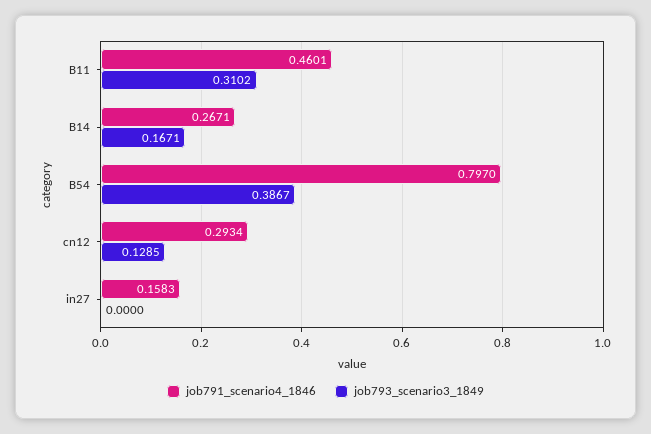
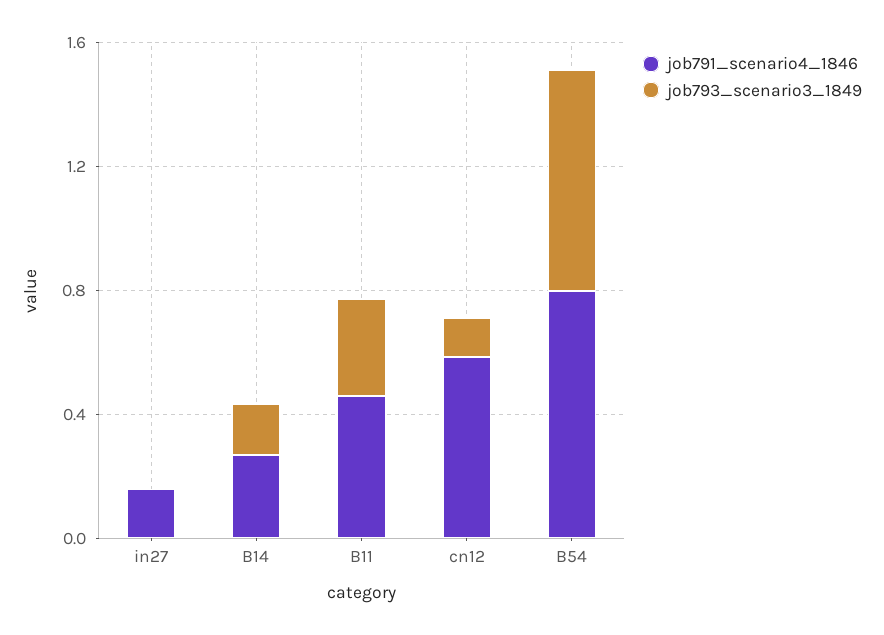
  {
    "job791_scenario4_1846": {
      "B11": 0.4601,
      "B14": 0.2671,
      "B54": 0.797,
-     "cn12": 0.2934,
+     "cn12": 0.6,
      "in27": 0.1583
    },
    "job793_scenario3_1849": {
      "B11": 0.3102,
      "B14": 0.1671,
-     "B54": 0.3867,
+     "B54": 0.7,
      "cn12": 0.1285,
      "in27": 0
    }
  }

